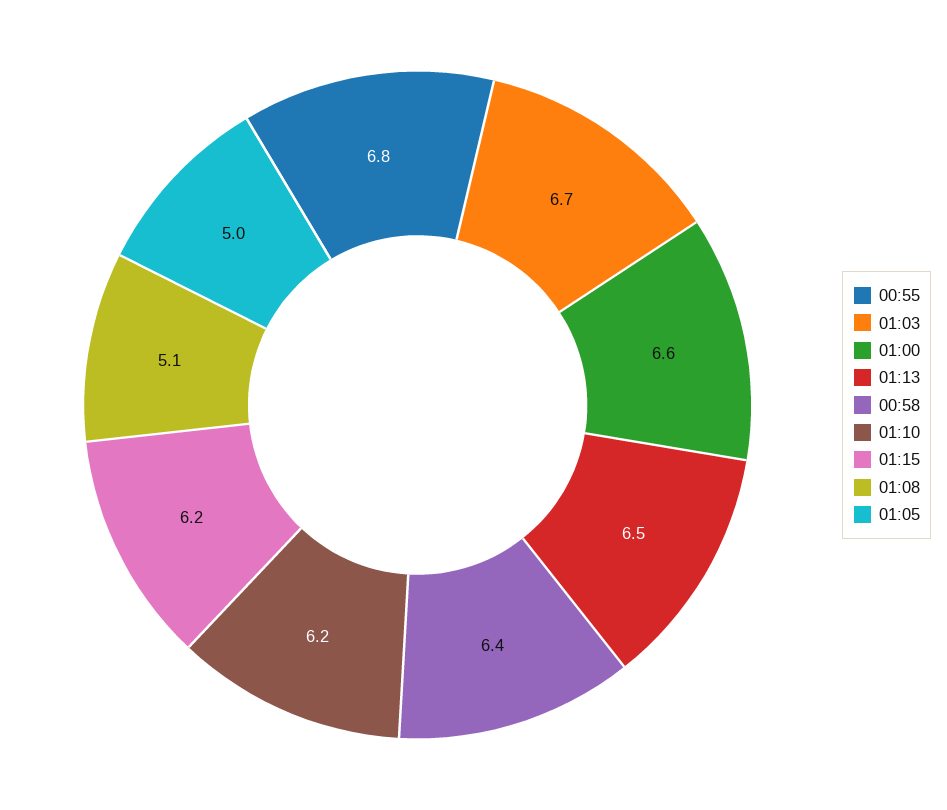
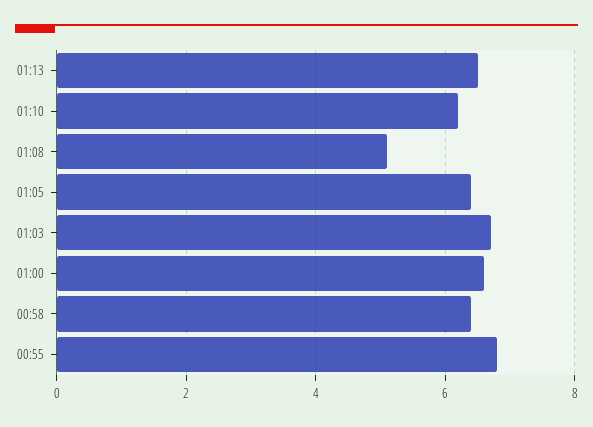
  {
    "00:55": 6.8,
    "01:03": 6.7,
    "01:00": 6.6,
    "01:13": 6.5,
    "00:58": 6.4,
    "01:10": 6.2,
-   "01:15": 6.2,
    "01:08": 5.1,
-   "01:05": 5
+   "01:05": 6.5
  }

